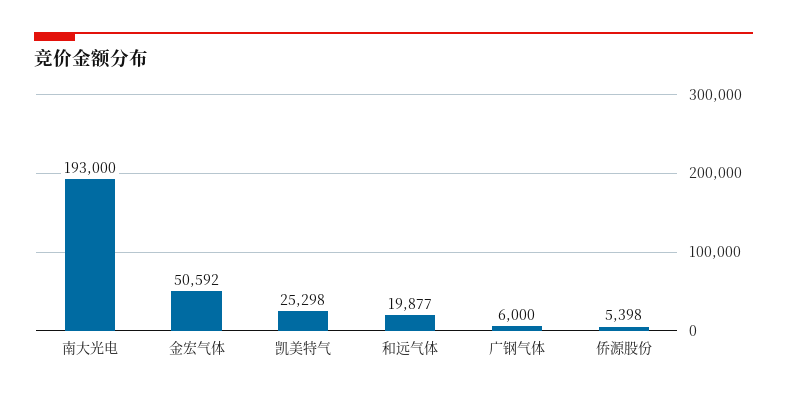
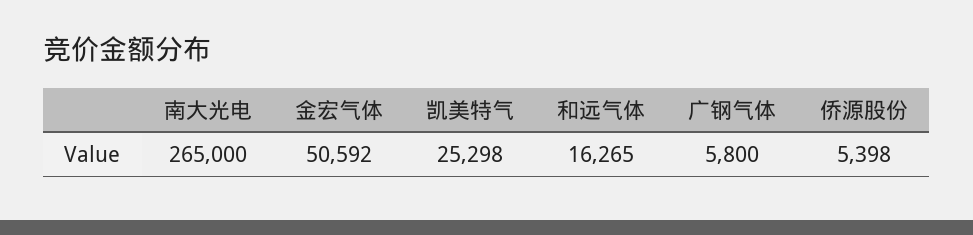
  {
-   "南大光电": 193000,
+   "南大光电": 265000,
    "金宏气体": 50592,
    "凯美特气": 25298,
-   "和远气体": 19877,
+   "和远气体": 16265,
-   "广钢气体": 6000,
+   "广钢气体": 5800,
    "侨源股份": 5398
  }

